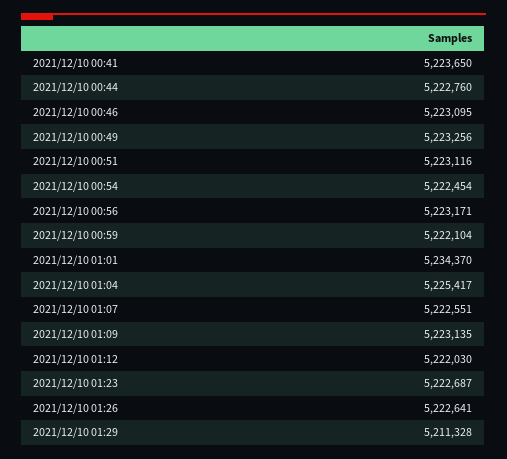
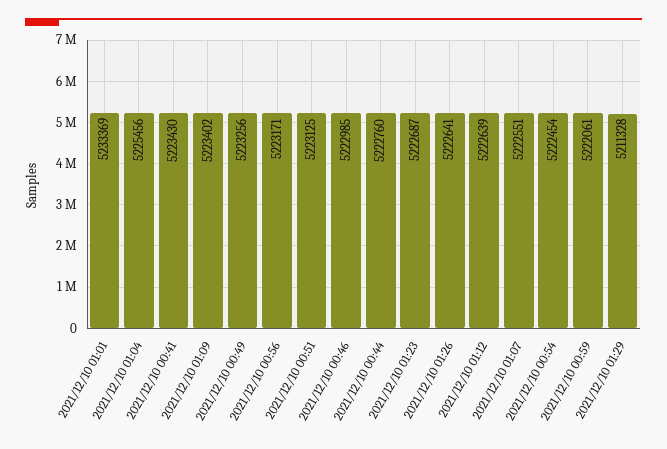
  {
-   "2021/12/10 00:41": 5223650,
+   "2021/12/10 00:41": 5223430,
    "2021/12/10 00:44": 5222760,
-   "2021/12/10 00:46": 5223095,
+   "2021/12/10 00:46": 5222985,
    "2021/12/10 00:49": 5223256,
-   "2021/12/10 00:51": 5223116,
+   "2021/12/10 00:51": 5223125,
    "2021/12/10 00:54": 5222454,
    "2021/12/10 00:56": 5223171,
-   "2021/12/10 00:59": 5222104,
+   "2021/12/10 00:59": 5222061,
-   "2021/12/10 01:01": 5234370,
+   "2021/12/10 01:01": 5233369,
-   "2021/12/10 01:04": 5225417,
+   "2021/12/10 01:04": 5225456,
    "2021/12/10 01:07": 5222551,
-   "2021/12/10 01:09": 5223135,
+   "2021/12/10 01:09": 5223402,
-   "2021/12/10 01:12": 5222030,
+   "2021/12/10 01:12": 5222639,
    "2021/12/10 01:23": 5222687,
    "2021/12/10 01:26": 5222641,
    "2021/12/10 01:29": 5211328
  }

